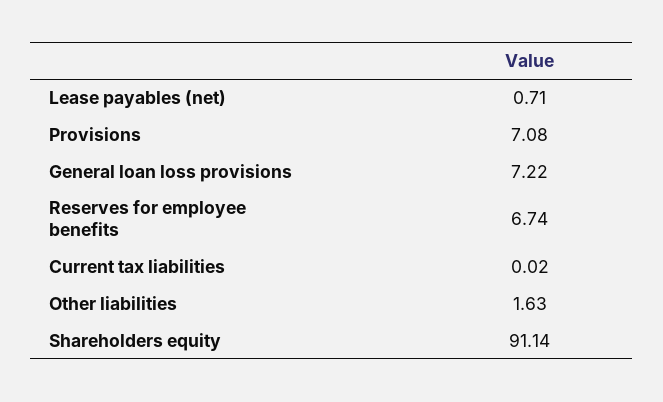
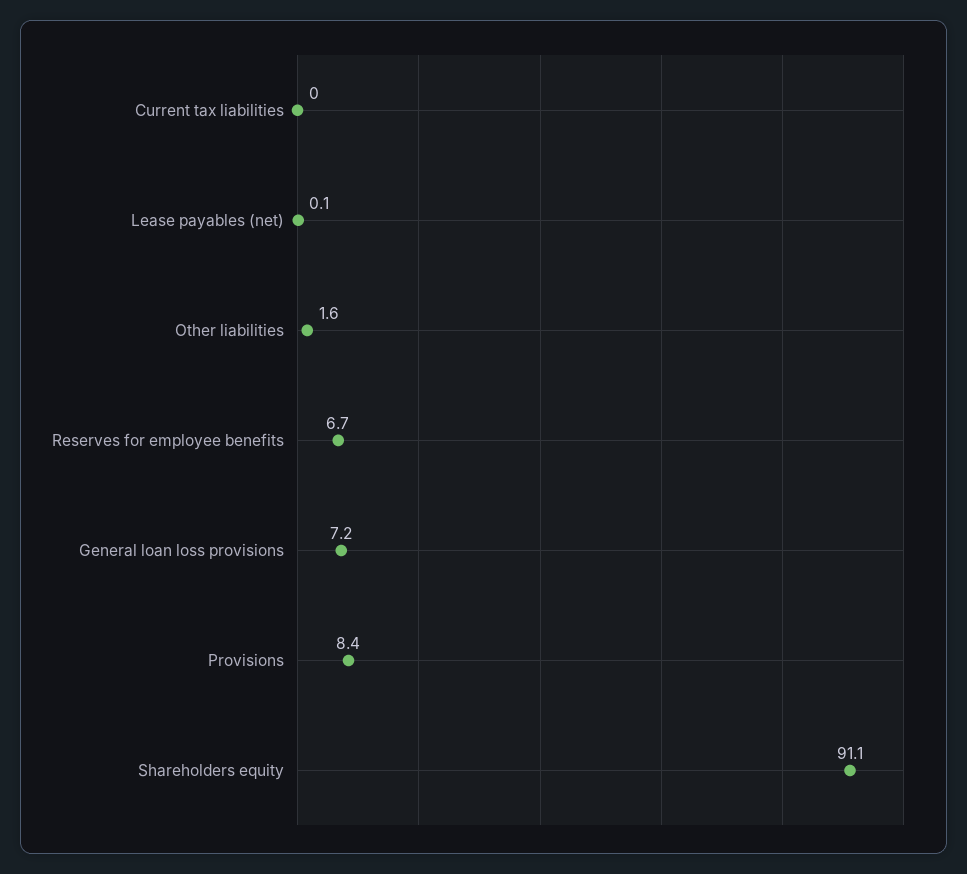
  {
-   "Lease payables (net)": 0.71,
+   "Lease payables (net)": 0.1,
-   "Provisions": 7.08,
+   "Provisions": 8.4,
    "General loan loss provisions": 7.22,
    "Reserves for employee benefits": 6.74,
    "Current tax liabilities": 0.02,
    "Other liabilities": 1.63,
    "Shareholders equity": 91.14
  }

